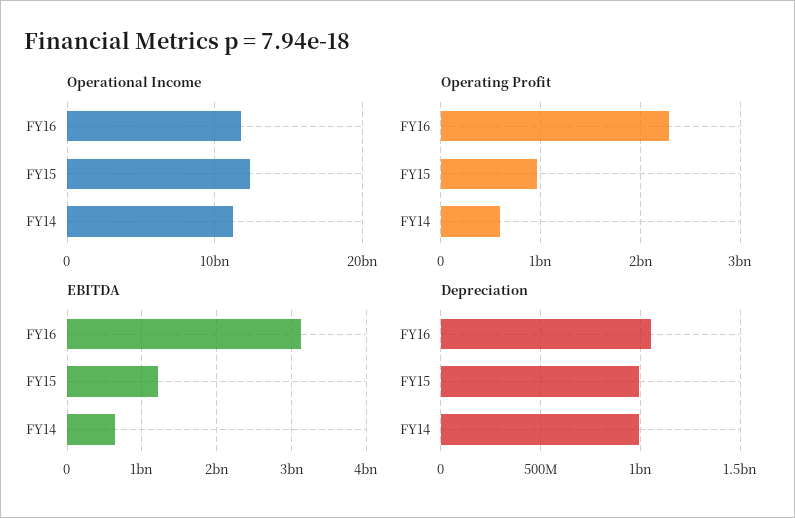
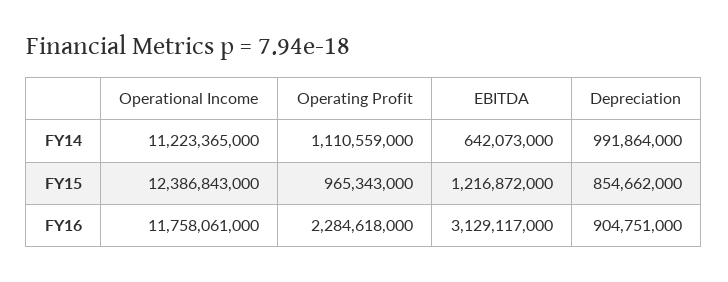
  {
    "Operational Income": {
      "FY16": 11758061000,
      "FY15": 12386843000,
      "FY14": 11223365000
    },
    "Operating Profit": {
      "FY16": 2284618000,
      "FY15": 965343000,
-     "FY14": 600000000
+     "FY14": 1110559000
    },
    "EBITDA": {
      "FY16": 3129117000,
      "FY15": 1216872000,
      "FY14": 642073000
    },
    "Depreciation": {
-     "FY16": 1050000000,
+     "FY16": 904751000,
-     "FY15": 1000000000,
+     "FY15": 854662000,
      "FY14": 991864000
    }
  }

